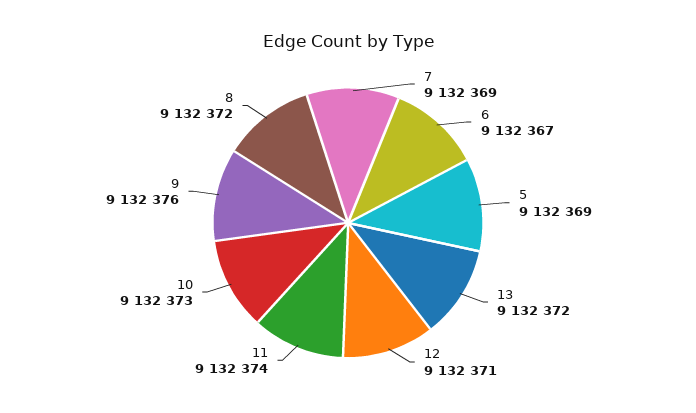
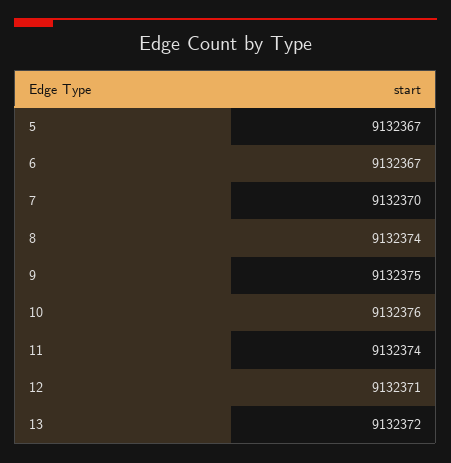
  {
-   "7": 9132369,
+   "7": 9132370,
    "6": 9132367,
-   "5": 9132369,
+   "5": 9132367,
    "13": 9132372,
    "12": 9132371,
    "11": 9132374,
-   "10": 9132373,
+   "10": 9132376,
-   "9": 9132376,
+   "9": 9132375,
-   "8": 9132372
+   "8": 9132374
  }

